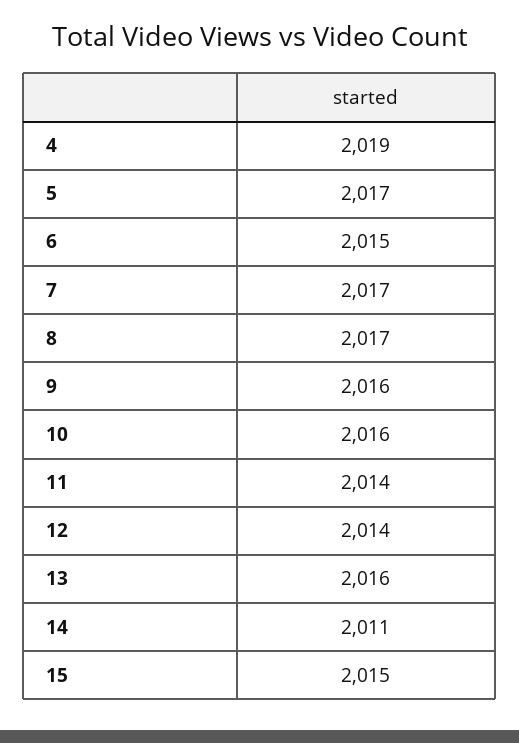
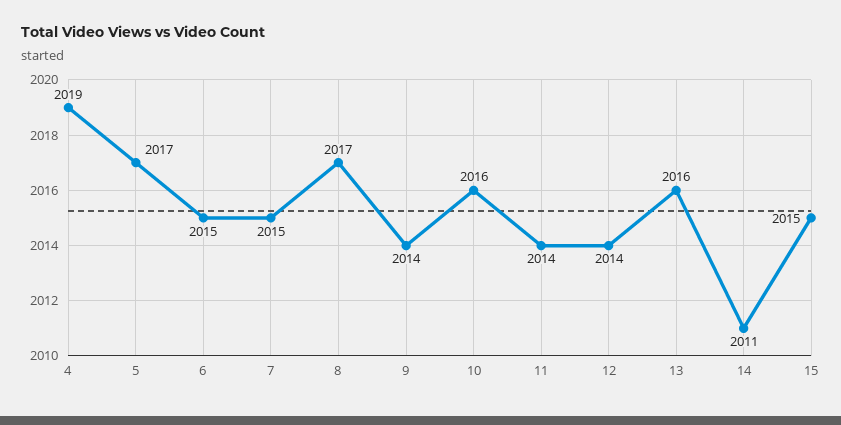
  {
    "4": 2019,
    "5": 2017,
    "6": 2015,
-   "7": 2017,
+   "7": 2015,
    "8": 2017,
-   "9": 2016,
+   "9": 2014,
    "10": 2016,
    "11": 2014,
    "12": 2014,
    "13": 2016,
    "14": 2011,
    "15": 2015
  }

